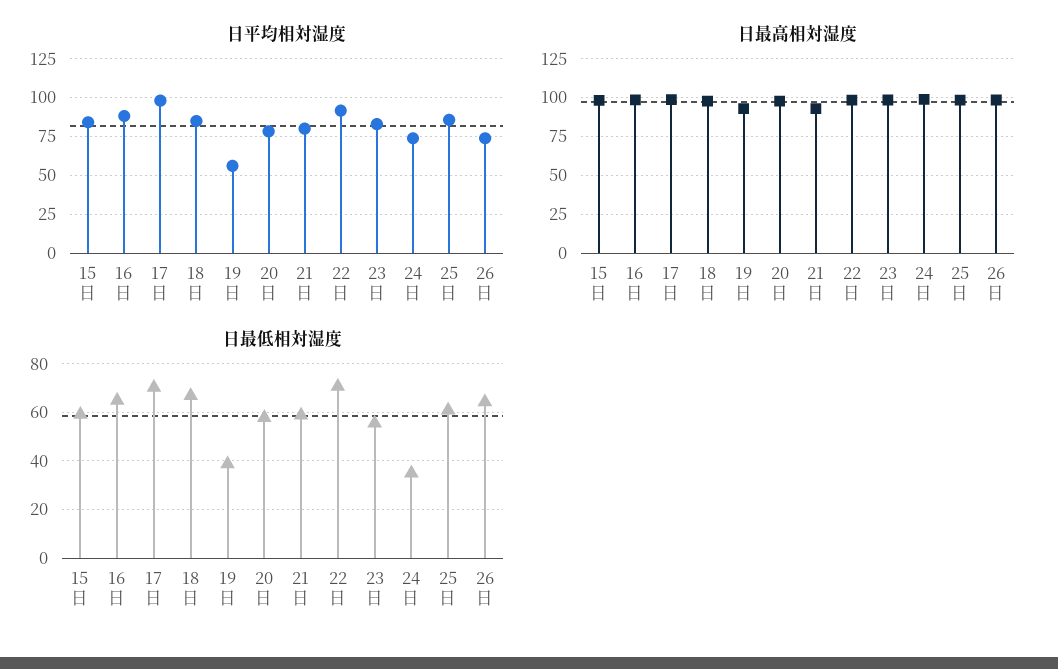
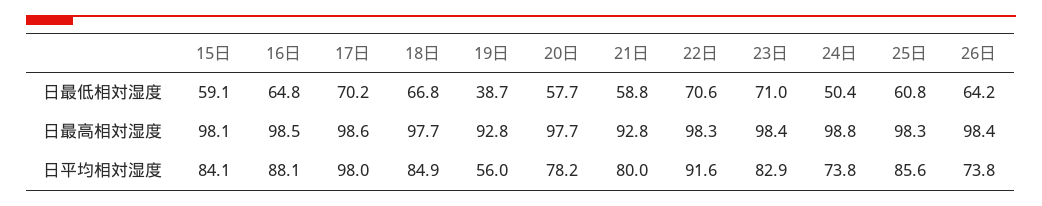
  {
    "日平均相対湿度": {
      "15日": 84.1,
      "16日": 88.1,
      "17日": 98,
      "18日": 84.9,
      "19日": 56,
      "20日": 78.2,
      "21日": 80,
      "22日": 91.6,
      "23日": 82.9,
      "24日": 73.8,
      "25日": 85.6,
      "26日": 73.8
    },
    "日最高相対湿度": {
      "15日": 98.1,
      "16日": 98.5,
      "17日": 98.6,
      "18日": 97.7,
      "19日": 92.8,
      "20日": 97.7,
      "21日": 92.8,
      "22日": 98.3,
      "23日": 98.4,
      "24日": 98.8,
      "25日": 98.3,
      "26日": 98.4
    },
    "日最低相対湿度": {
      "15日": 59.1,
      "16日": 64.8,
      "17日": 70.2,
      "18日": 66.8,
      "19日": 38.7,
      "20日": 57.7,
      "21日": 58.8,
      "22日": 70.6,
-     "23日": 55,
+     "23日": 71,
-     "24日": 35,
+     "24日": 50.4,
      "25日": 60.8,
      "26日": 64.2
    }
  }

